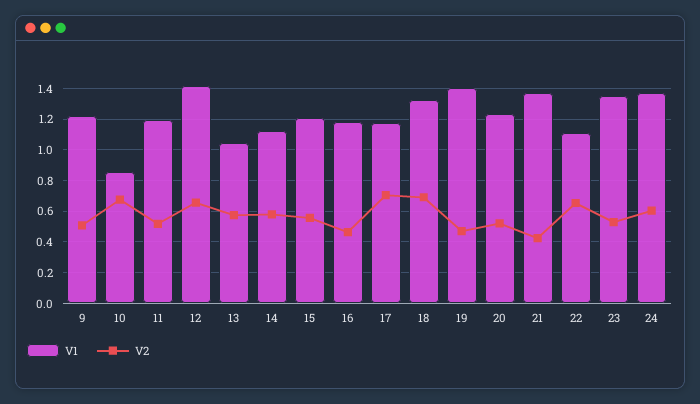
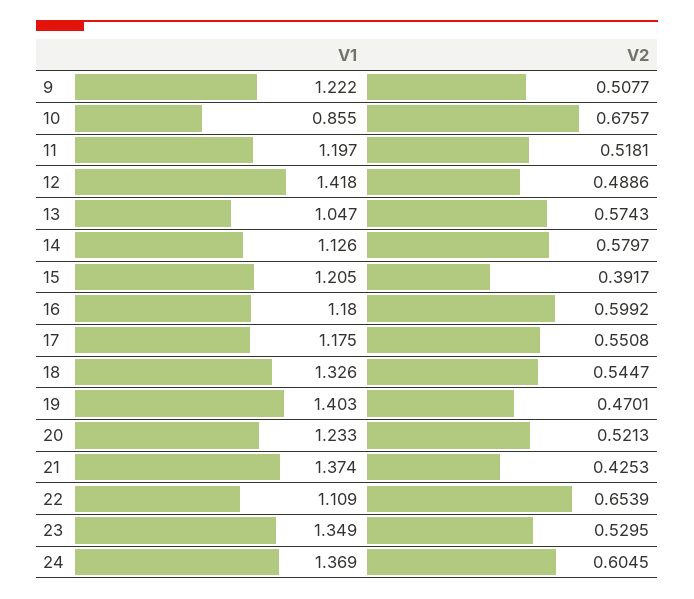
  {
    "V1": {
      "9": 1.222,
      "10": 0.855,
      "11": 1.197,
      "12": 1.418,
      "13": 1.047,
      "14": 1.126,
      "15": 1.205,
      "16": 1.18,
      "17": 1.175,
      "18": 1.326,
      "19": 1.403,
      "20": 1.233,
      "21": 1.374,
      "22": 1.109,
      "23": 1.349,
      "24": 1.369
    },
    "V2": {
      "9": 0.5077,
      "10": 0.6757,
      "11": 0.5181,
-     "12": 0.65,
+     "12": 0.4886,
      "13": 0.5743,
      "14": 0.5797,
-     "15": 0.55,
+     "15": 0.3917,
-     "16": 0.45,
+     "16": 0.5992,
-     "17": 0.7,
+     "17": 0.5508,
-     "18": 0.7,
+     "18": 0.5447,
      "19": 0.4701,
      "20": 0.5213,
      "21": 0.4253,
      "22": 0.6539,
      "23": 0.5295,
      "24": 0.6045
    }
  }

